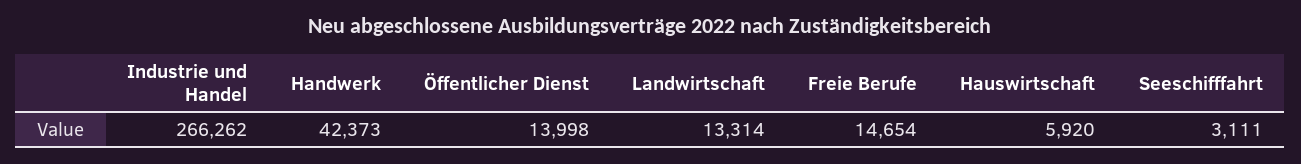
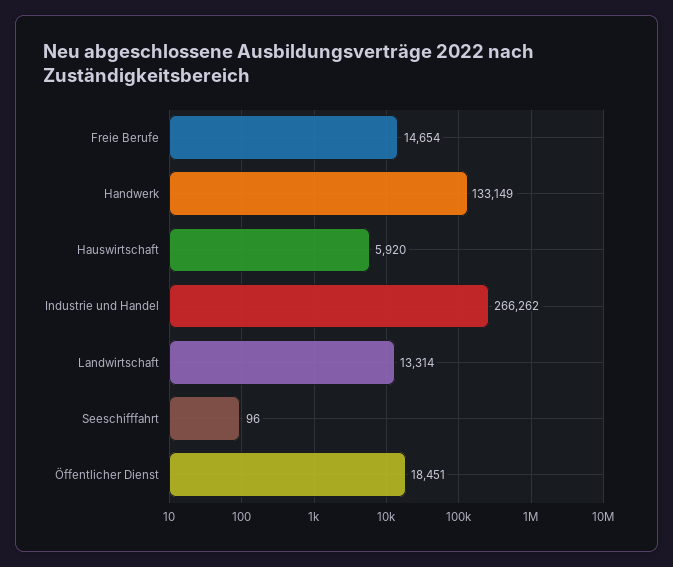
  {
    "Industrie und Handel": 266262,
-   "Handwerk": 42373,
+   "Handwerk": 133149,
-   "Öffentlicher Dienst": 13998,
+   "Öffentlicher Dienst": 18451,
    "Landwirtschaft": 13314,
    "Freie Berufe": 14654,
    "Hauswirtschaft": 5920,
-   "Seeschifffahrt": 3111
+   "Seeschifffahrt": 96
  }

